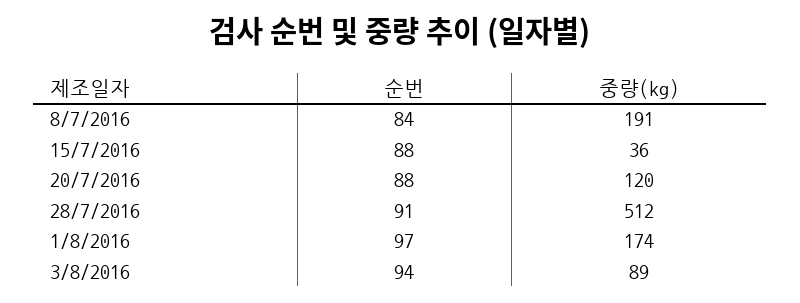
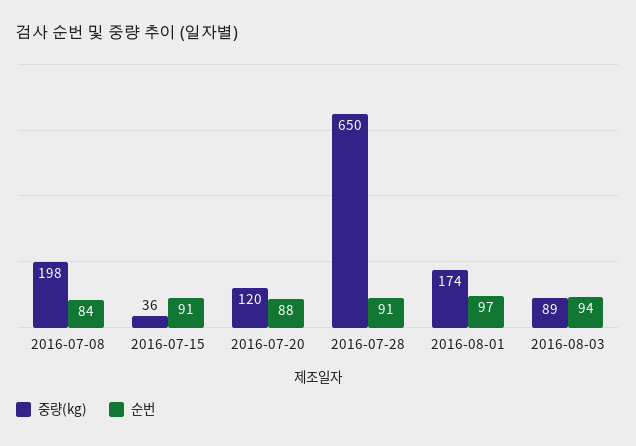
  {
    "순번": {
      "8/7/2016": 84,
-     "15/7/2016": 88,
+     "15/7/2016": 91,
      "20/7/2016": 88,
      "28/7/2016": 91,
      "1/8/2016": 97,
      "3/8/2016": 94
    },
    "중량(kg)": {
-     "8/7/2016": 191,
+     "8/7/2016": 198,
      "15/7/2016": 36,
      "20/7/2016": 120,
-     "28/7/2016": 512,
+     "28/7/2016": 650,
      "1/8/2016": 174,
      "3/8/2016": 89
    }
  }

